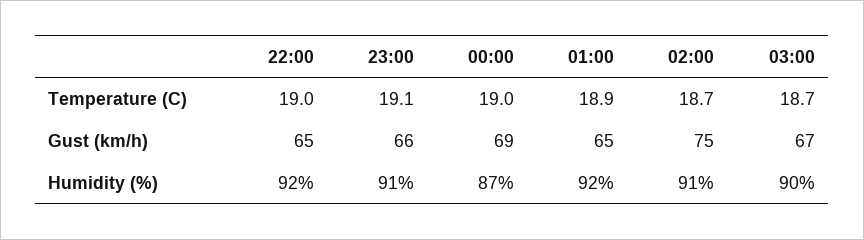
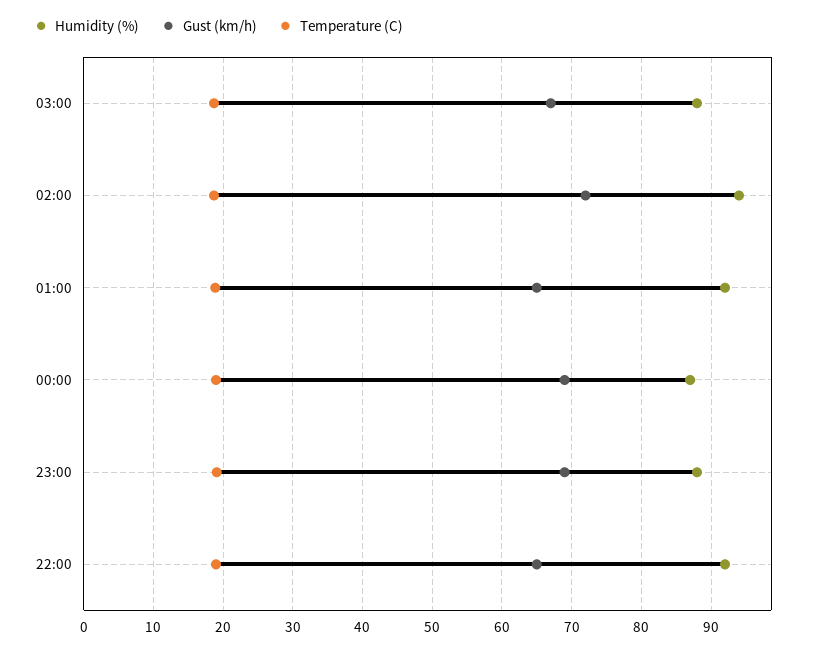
  {
    "Temperature (C)": {
      "22:00": 19,
      "23:00": 19.1,
      "00:00": 19,
      "01:00": 18.9,
      "02:00": 18.7,
      "03:00": 18.7
    },
    "Gust (km/h)": {
      "22:00": 65,
-     "23:00": 66,
+     "23:00": 69,
      "00:00": 69,
      "01:00": 65,
-     "02:00": 75,
+     "02:00": 72,
      "03:00": 67
    },
    "Humidity (%)": {
      "22:00": 92,
-     "23:00": 91,
+     "23:00": 88,
      "00:00": 87,
      "01:00": 92,
-     "02:00": 91,
+     "02:00": 94,
-     "03:00": 90
+     "03:00": 88
    }
  }

